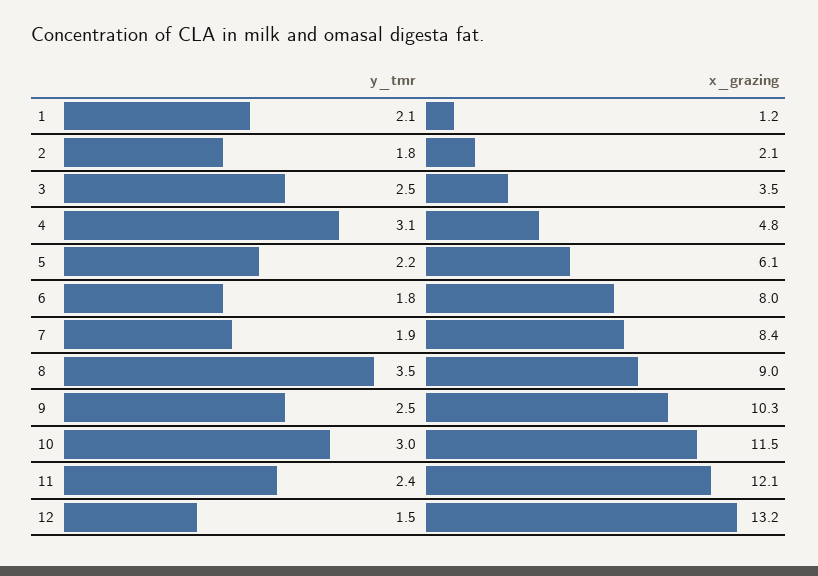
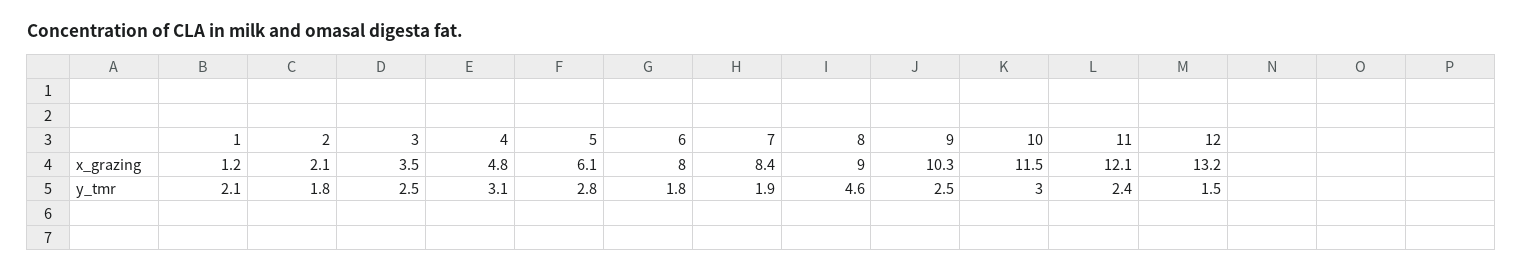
  {
    "y_tmr": {
      "1": 2.1,
      "2": 1.8,
      "3": 2.5,
      "4": 3.1,
-     "5": 2.2,
+     "5": 2.8,
      "6": 1.8,
      "7": 1.9,
-     "8": 3.5,
+     "8": 4.6,
      "9": 2.5,
      "10": 3,
      "11": 2.4,
      "12": 1.5
    },
    "x_grazing": {
      "1": 1.2,
      "2": 2.1,
      "3": 3.5,
      "4": 4.8,
      "5": 6.1,
      "6": 8,
      "7": 8.4,
      "8": 9,
      "9": 10.3,
      "10": 11.5,
      "11": 12.1,
      "12": 13.2
    }
  }

